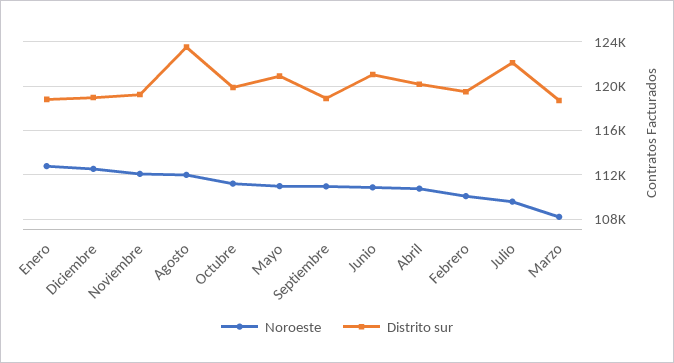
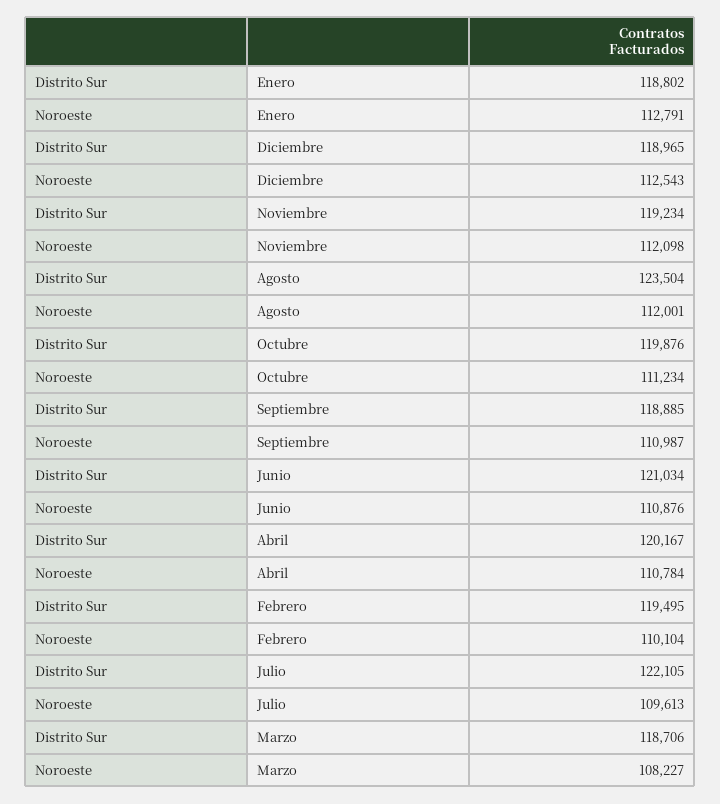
  {
    "Noroeste": {
      "Enero": 112791,
      "Diciembre": 112543,
      "Noviembre": 112098,
      "Agosto": 112001,
      "Octubre": 111234,
-     "Mayo": 111000,
      "Septiembre": 110987,
      "Junio": 110876,
      "Abril": 110784,
      "Febrero": 110104,
      "Julio": 109613,
      "Marzo": 108227
    },
    "Distrito sur": {
      "Enero": 118802,
      "Diciembre": 118965,
      "Noviembre": 119234,
      "Agosto": 123504,
      "Octubre": 119876,
-     "Mayo": 121000,
      "Septiembre": 118885,
      "Junio": 121034,
      "Abril": 120167,
      "Febrero": 119495,
      "Julio": 122105,
      "Marzo": 118706
    }
  }

